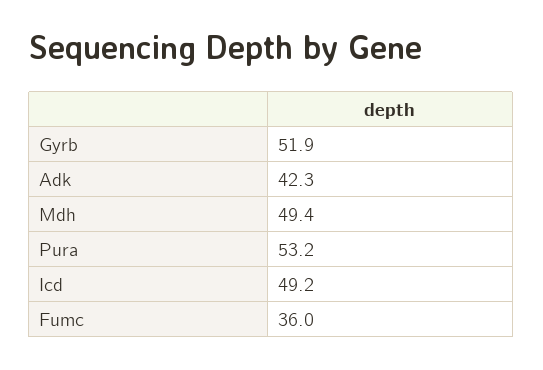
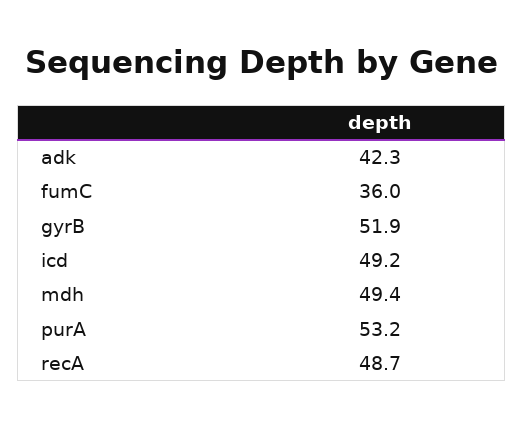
  {
    "Gyrb": 51.9,
    "Adk": 42.3,
    "Mdh": 49.4,
    "Pura": 53.2,
    "Icd": 49.2,
-   "Fumc": 36
+   "Fumc": 36,
+   "recA": 48.7
  }

